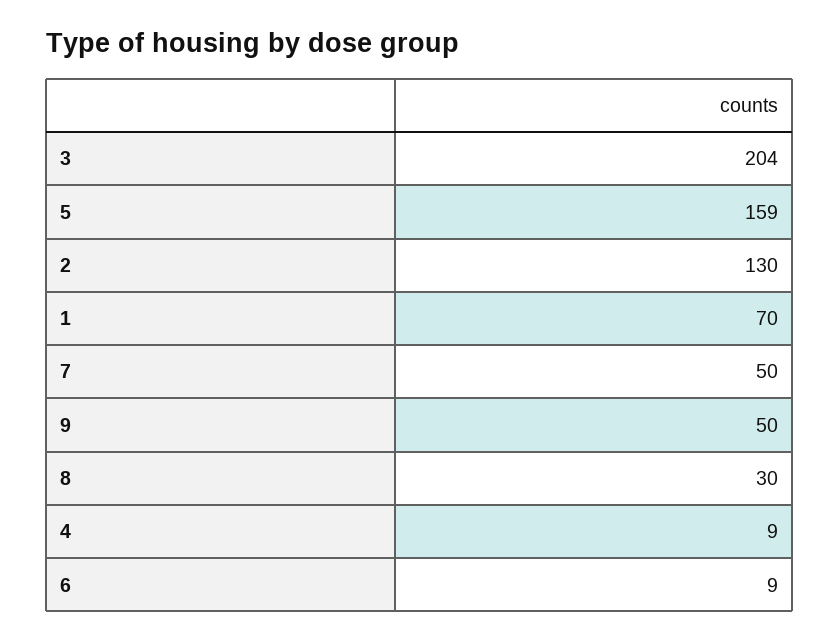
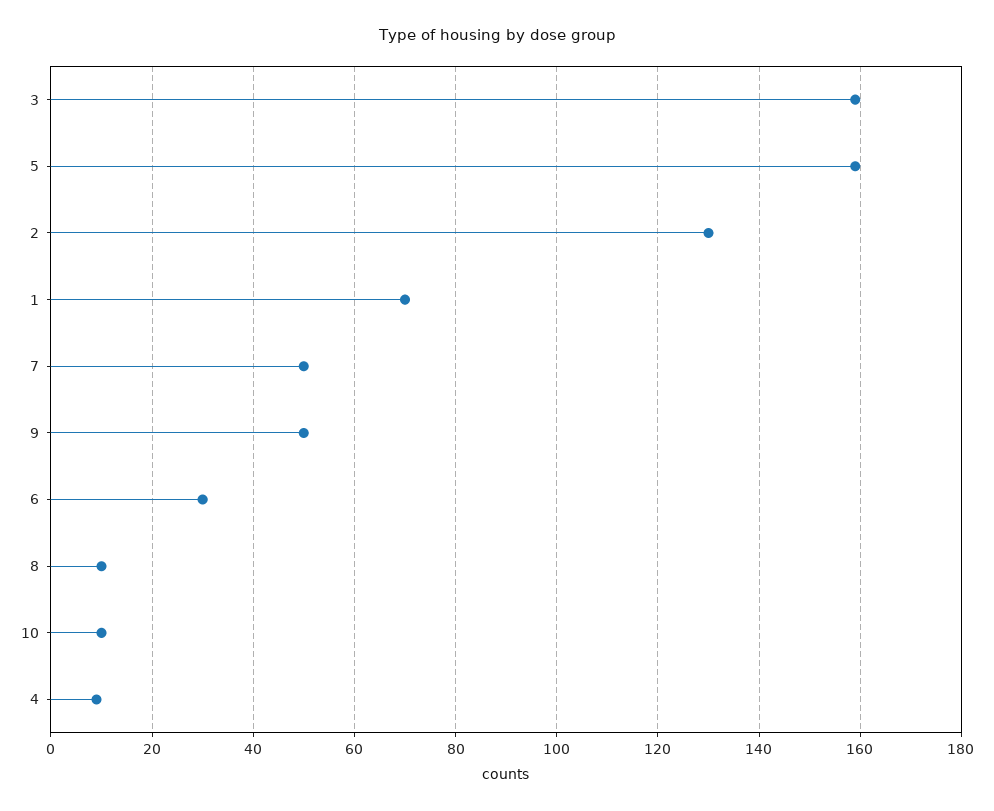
  {
-   "3": 204,
+   "3": 160,
    "5": 159,
    "2": 130,
    "1": 70,
    "7": 50,
    "9": 50,
-   "8": 30,
+   "8": 10,
    "4": 9,
-   "6": 9
+   "6": 30,
+   "10": 10
  }

